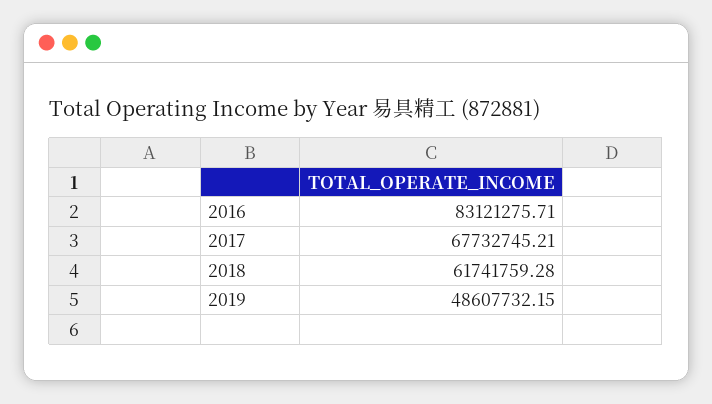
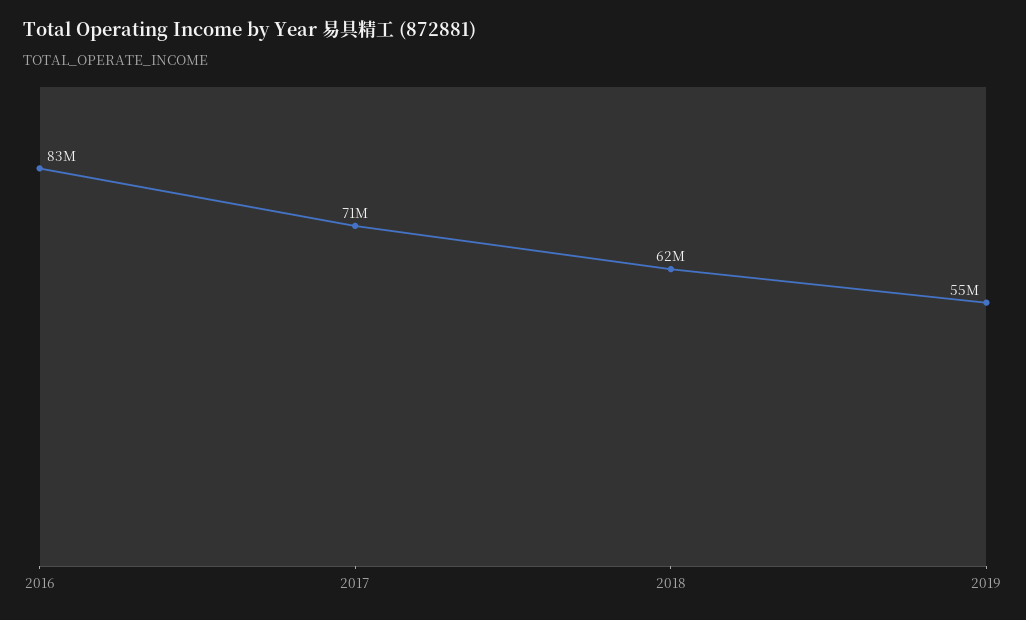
  {
    "2016": 83121275.71,
-   "2017": 67732745.21,
+   "2017": 71000000,
    "2018": 61741759.28,
-   "2019": 48607732.15
+   "2019": 55000000
  }

